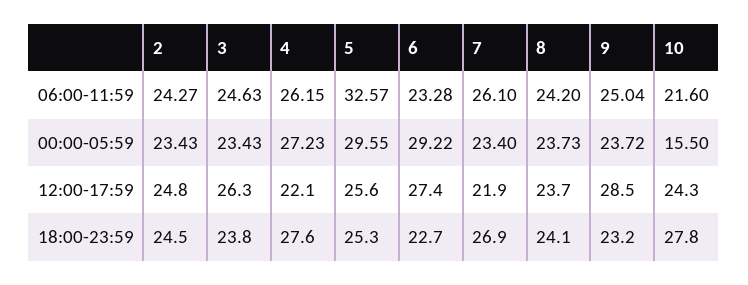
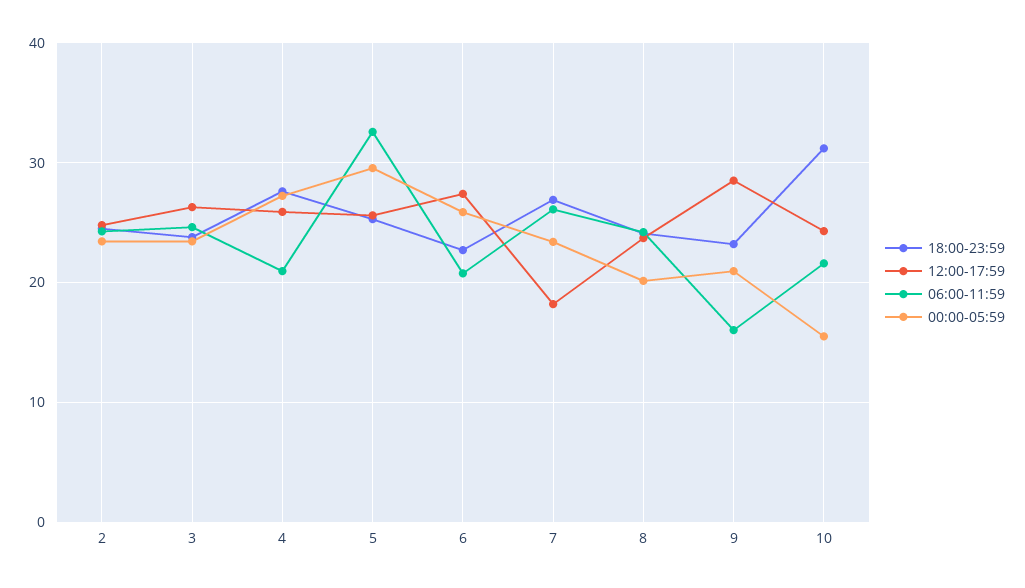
  {
    "06:00-11:59": {
      "2": 24.27,
      "3": 24.63,
-     "4": 26.15,
+     "4": 21,
      "5": 32.57,
-     "6": 23.28,
+     "6": 21,
      "7": 26.1,
      "8": 24.2,
-     "9": 25.04,
+     "9": 16,
      "10": 21.6
    },
    "00:00-05:59": {
      "2": 23.43,
      "3": 23.43,
      "4": 27.23,
      "5": 29.55,
-     "6": 29.22,
+     "6": 26,
      "7": 23.4,
-     "8": 23.73,
+     "8": 20,
-     "9": 23.72,
+     "9": 21,
      "10": 15.5
    },
    "12:00-17:59": {
      "2": 24.8,
      "3": 26.3,
-     "4": 22.1,
+     "4": 26,
      "5": 25.6,
      "6": 27.4,
-     "7": 21.9,
+     "7": 18,
      "8": 23.7,
      "9": 28.5,
      "10": 24.3
    },
    "18:00-23:59": {
      "2": 24.5,
      "3": 23.8,
      "4": 27.6,
      "5": 25.3,
      "6": 22.7,
      "7": 26.9,
      "8": 24.1,
      "9": 23.2,
-     "10": 27.8
+     "10": 31
    }
  }

